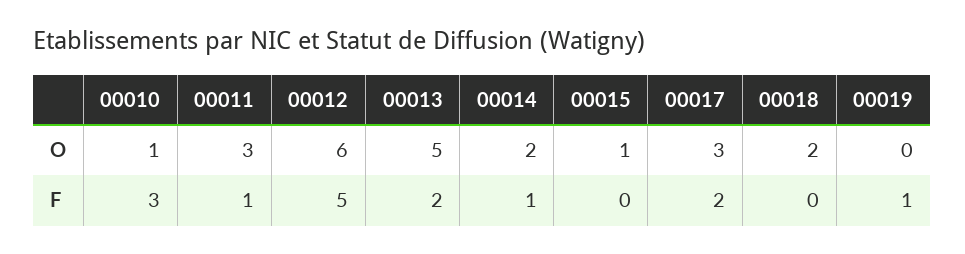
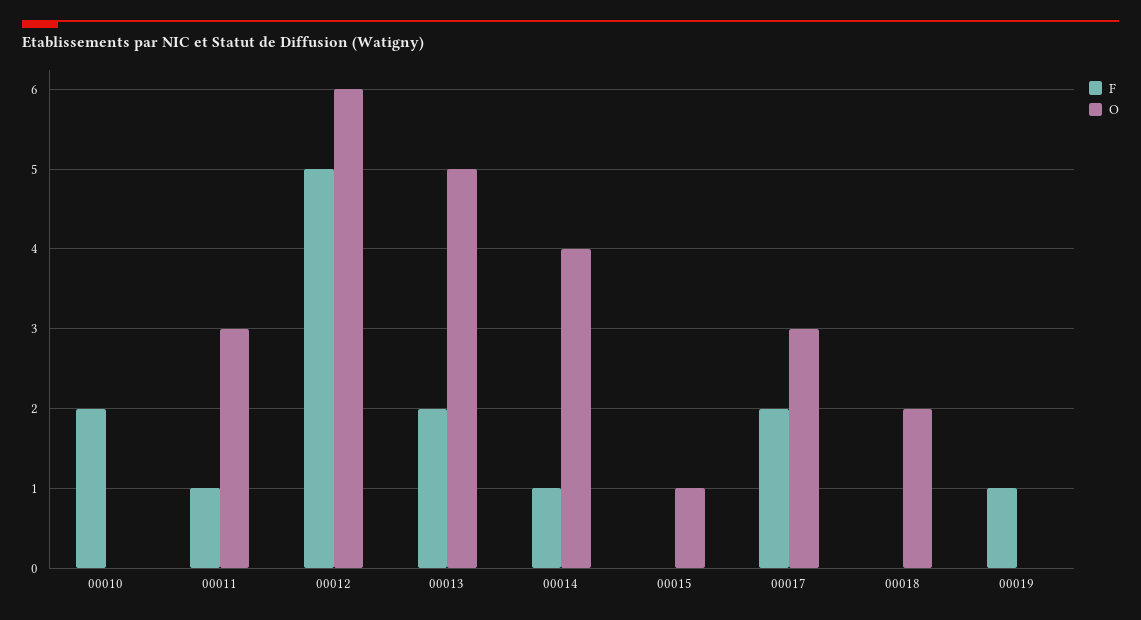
  {
    "O": {
-     "00010": 1,
+     "00010": 0,
      "00011": 3,
      "00012": 6,
      "00013": 5,
-     "00014": 2,
+     "00014": 4,
      "00015": 1,
      "00017": 3,
      "00018": 2,
      "00019": 0
    },
    "F": {
-     "00010": 3,
+     "00010": 2,
      "00011": 1,
      "00012": 5,
      "00013": 2,
      "00014": 1,
      "00015": 0,
      "00017": 2,
      "00018": 0,
      "00019": 1
    }
  }

